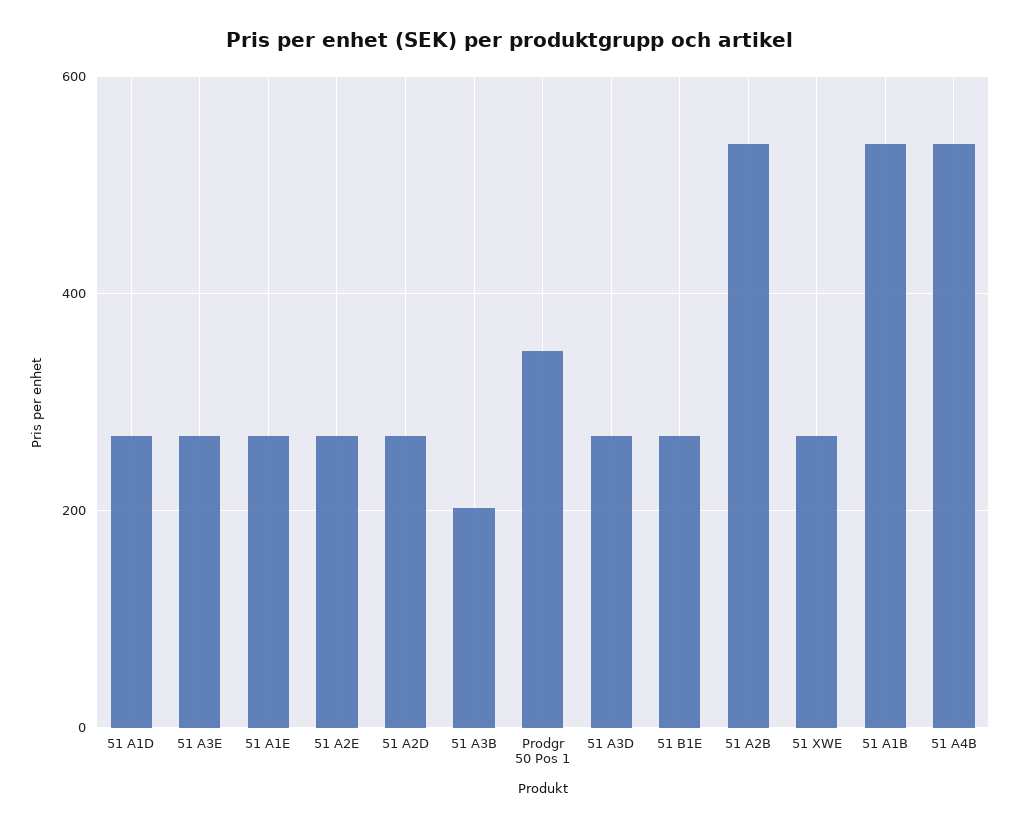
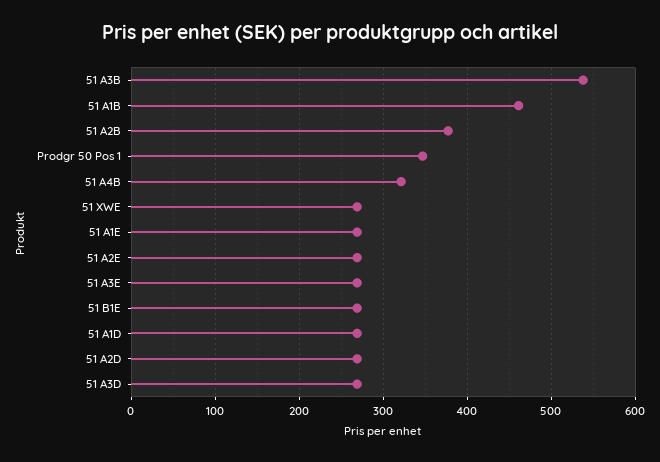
  {
    "51 A1D": 270,
    "51 A3E": 270,
    "51 A1E": 270,
    "51 A2E": 270,
    "51 A2D": 270,
-   "51 A3B": 200,
+   "51 A3B": 540,
    "Prodgr 50 Pos 1": 350,
    "51 A3D": 270,
    "51 B1E": 270,
-   "51 A2B": 540,
+   "51 A2B": 380,
    "51 XWE": 270,
-   "51 A1B": 540,
+   "51 A1B": 460,
-   "51 A4B": 540
+   "51 A4B": 320
  }

